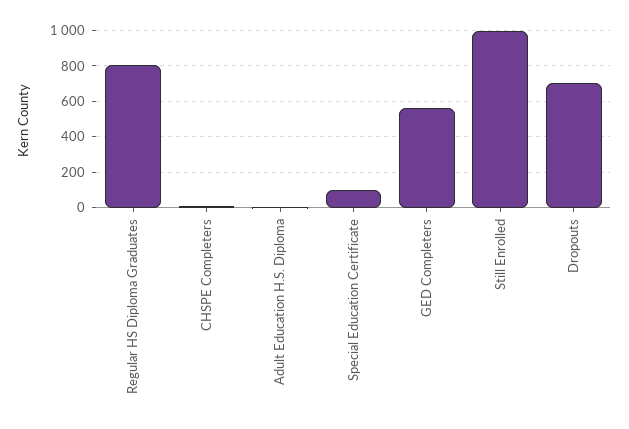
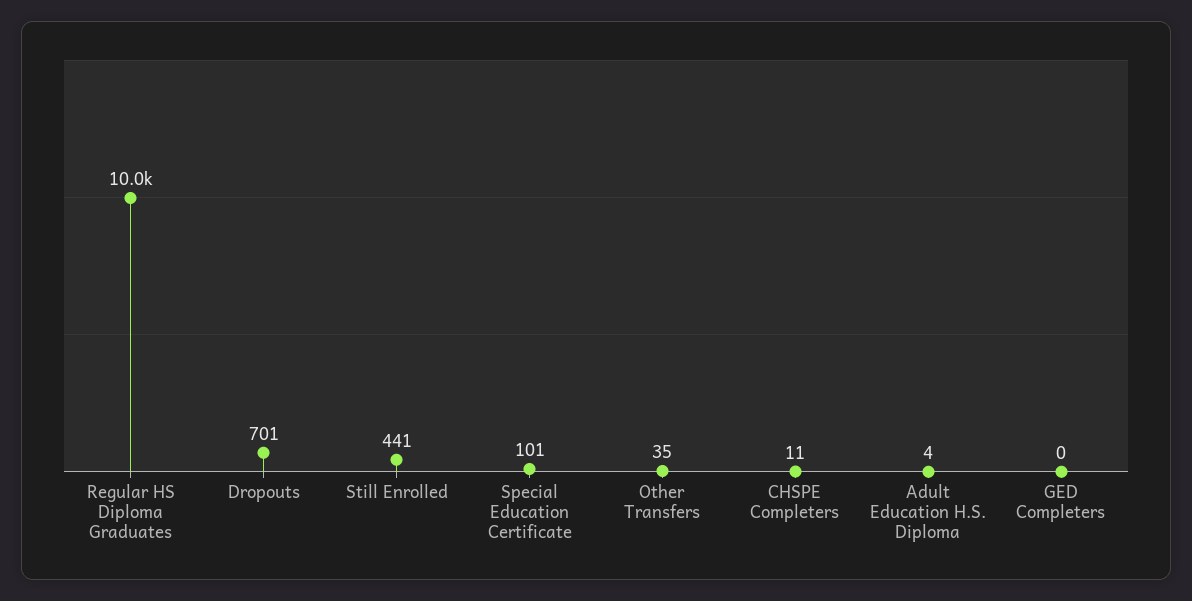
  {
-   "Regular HS Diploma Graduates": 800,
+   "Regular HS Diploma Graduates": 10000,
    "CHSPE Completers": 11,
    "Adult Education H.S. Diploma": 4,
    "Special Education Certificate": 101,
-   "GED Completers": 550,
+   "GED Completers": 0,
-   "Still Enrolled": 1000,
+   "Still Enrolled": 441,
-   "Dropouts": 701
+   "Dropouts": 701,
+   "Other Transfers": 35
  }

